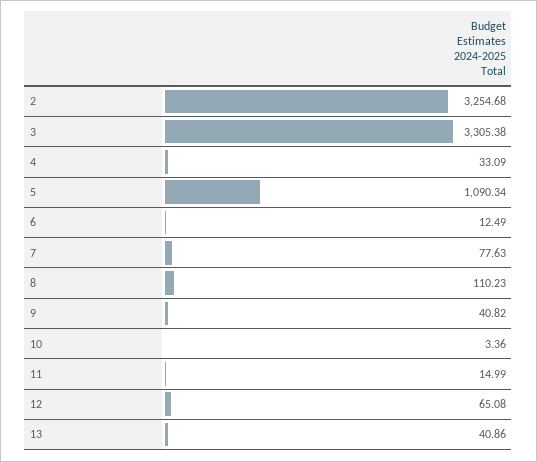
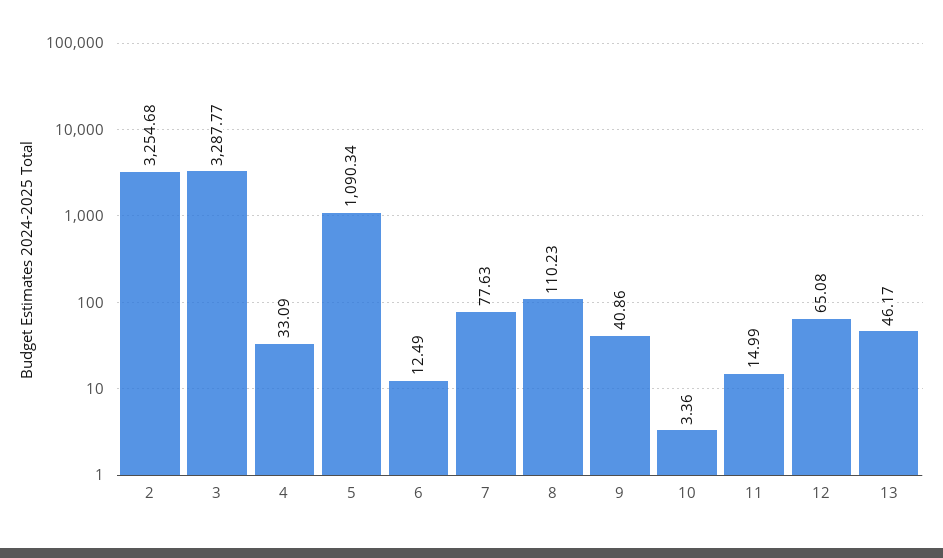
  {
    "2": 3254.68,
-   "3": 3305.38,
+   "3": 3287.77,
    "4": 33.09,
    "5": 1090.34,
    "6": 12.49,
    "7": 77.63,
    "8": 110.23,
-   "9": 40.82,
+   "9": 40.86,
    "10": 3.36,
    "11": 14.99,
    "12": 65.08,
-   "13": 40.86
+   "13": 46.17
  }

